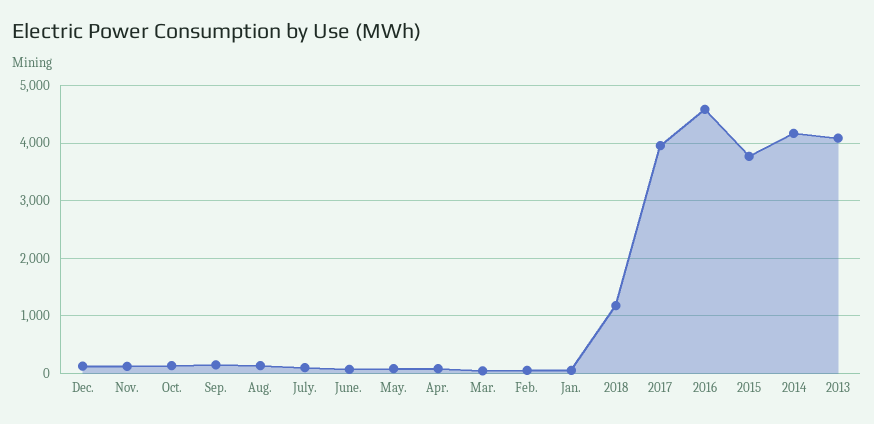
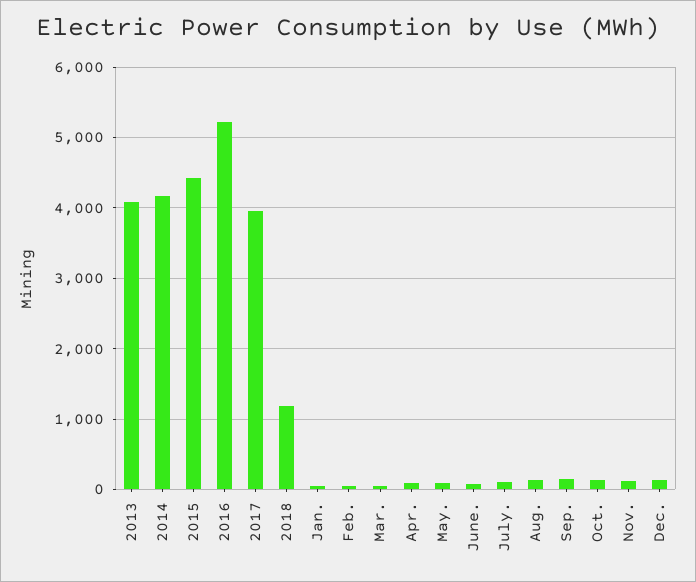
  {
    "Dec.": 100,
    "Nov.": 100,
    "Oct.": 100,
    "Sep.": 200,
    "Aug.": 100,
    "July.": 100,
    "June.": 100,
    "May.": 100,
    "Apr.": 100,
    "Mar.": 0,
    "Feb.": 100,
    "Jan.": 100,
    "2018": 1200,
    "2017": 4000,
-   "2016": 4600,
+   "2016": 5200,
-   "2015": 3800,
+   "2015": 4400,
    "2014": 4200,
    "2013": 4100
  }

